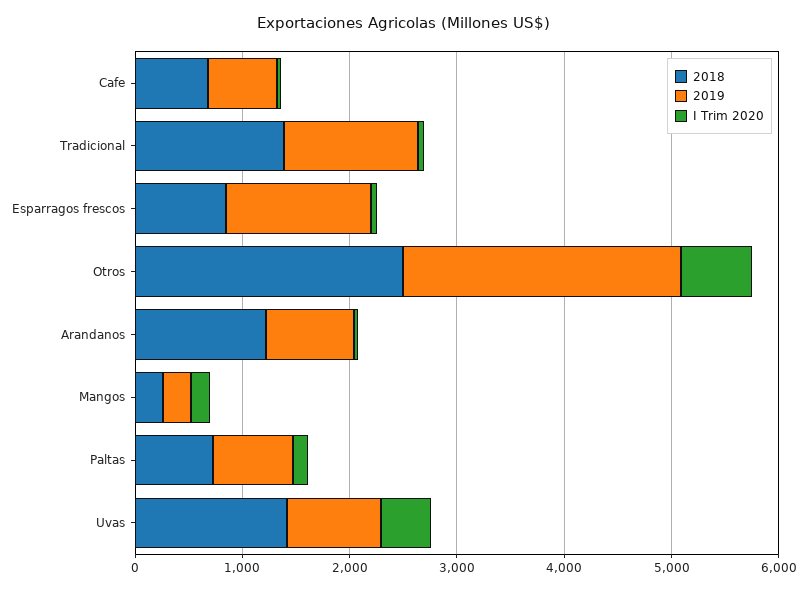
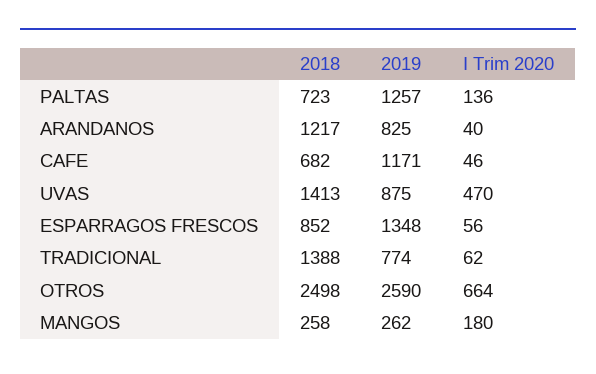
  {
    "2018": {
      "Cafe": 682,
      "Tradicional": 1388,
      "Esparragos frescos": 852,
      "Otros": 2498,
      "Arandanos": 1217,
      "Mangos": 258,
      "Paltas": 723,
      "Uvas": 1413
    },
    "2019": {
-     "Cafe": 600,
+     "Cafe": 1171,
-     "Tradicional": 1200,
+     "Tradicional": 774,
      "Esparragos frescos": 1348,
      "Otros": 2590,
      "Arandanos": 825,
      "Mangos": 262,
-     "Paltas": 800,
+     "Paltas": 1257,
      "Uvas": 875
    },
    "I Trim 2020": {
      "Cafe": 46,
      "Tradicional": 62,
      "Esparragos frescos": 56,
      "Otros": 664,
      "Arandanos": 40,
      "Mangos": 180,
      "Paltas": 136,
      "Uvas": 470
    }
  }

